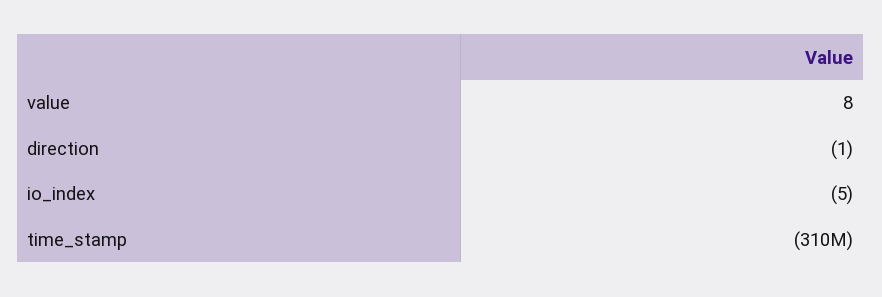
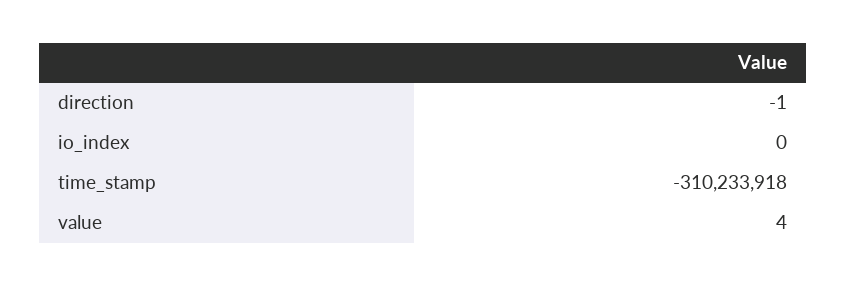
  {
-   "value": 8,
+   "value": 4,
    "direction": -1,
-   "io_index": -5,
+   "io_index": 0,
    "time_stamp": -310233918
  }

